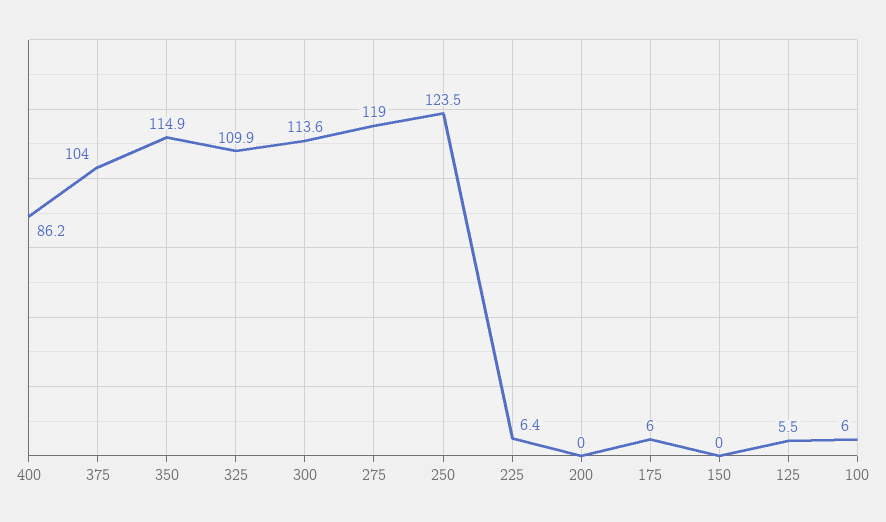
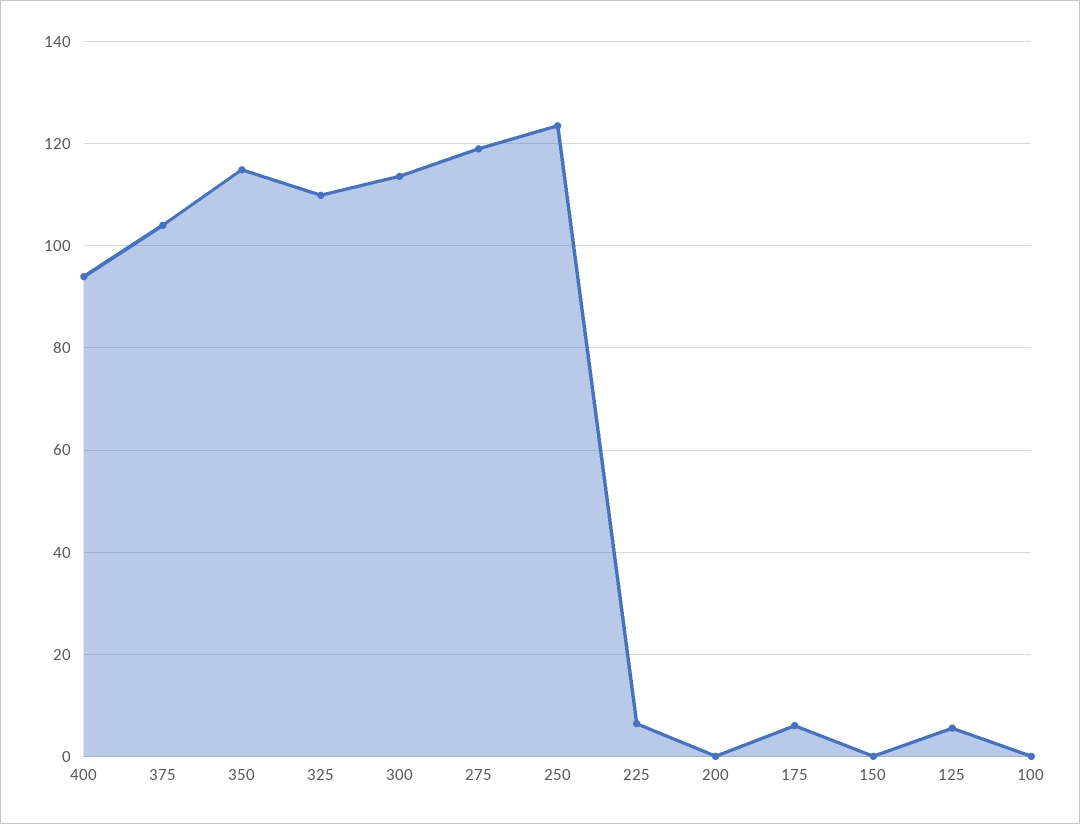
  {
-   "400": 86.2,
+   "400": 94,
    "375": 104,
    "350": 114.9,
    "325": 109.9,
    "300": 113.6,
    "275": 119,
    "250": 123.5,
    "225": 6.4,
    "200": 0,
    "175": 6,
    "150": 0,
    "125": 5.5,
-   "100": 6
+   "100": 0
  }

